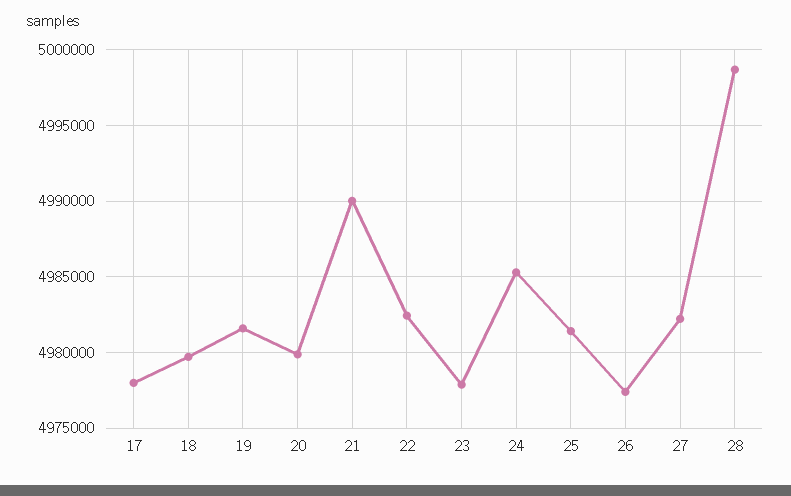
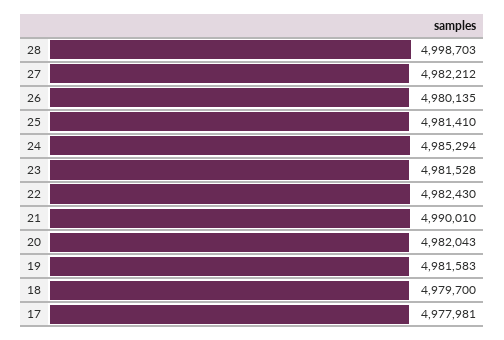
  {
    "17": 4977981,
    "18": 4979700,
    "19": 4981583,
-   "20": 4980000,
+   "20": 4982043,
    "21": 4990010,
    "22": 4982430,
-   "23": 4978000,
+   "23": 4981528,
    "24": 4985294,
    "25": 4981410,
-   "26": 4977500,
+   "26": 4980135,
    "27": 4982212,
    "28": 4998703
  }

